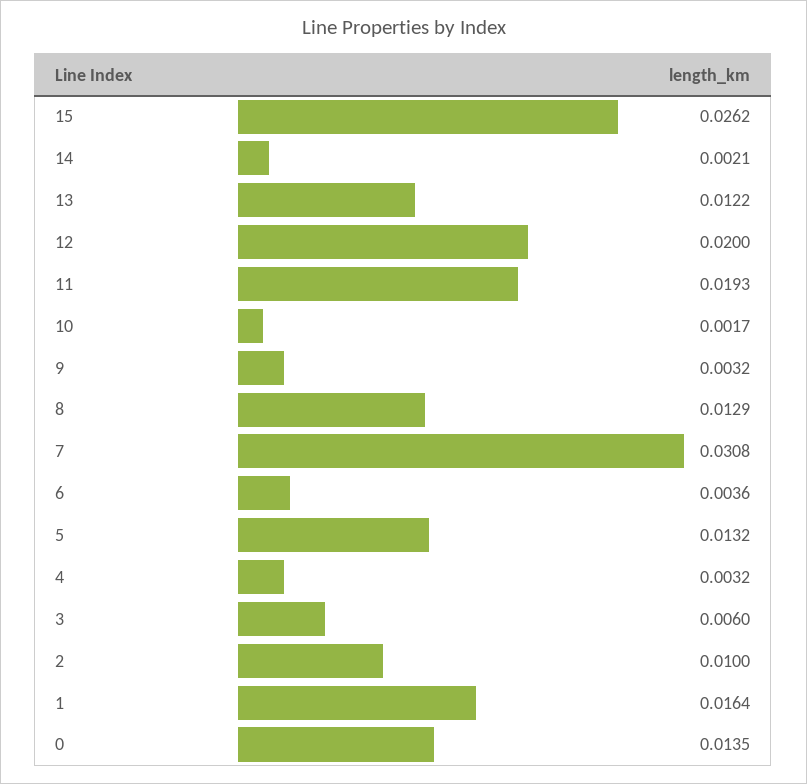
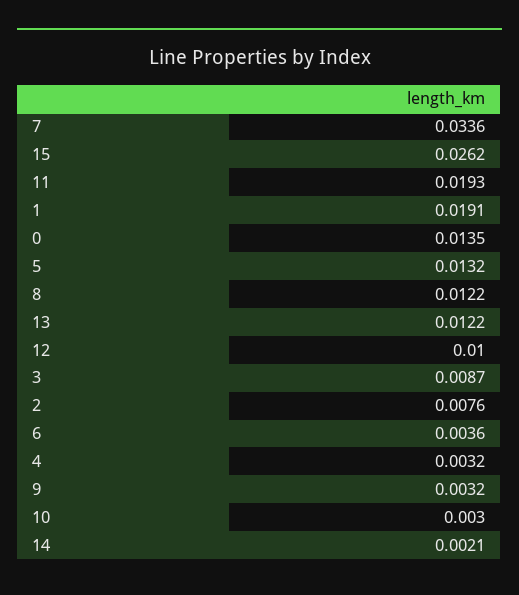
  {
    "15": 0.0262,
    "14": 0.0021,
    "13": 0.0122,
-   "12": 0.02,
+   "12": 0.01,
    "11": 0.0193,
-   "10": 0.0017,
+   "10": 0.003,
    "9": 0.0032,
-   "8": 0.0129,
+   "8": 0.0122,
-   "7": 0.0308,
+   "7": 0.0336,
    "6": 0.0036,
    "5": 0.0132,
    "4": 0.0032,
-   "3": 0.006,
+   "3": 0.0087,
-   "2": 0.01,
+   "2": 0.0076,
-   "1": 0.0164,
+   "1": 0.0191,
    "0": 0.0135
  }

